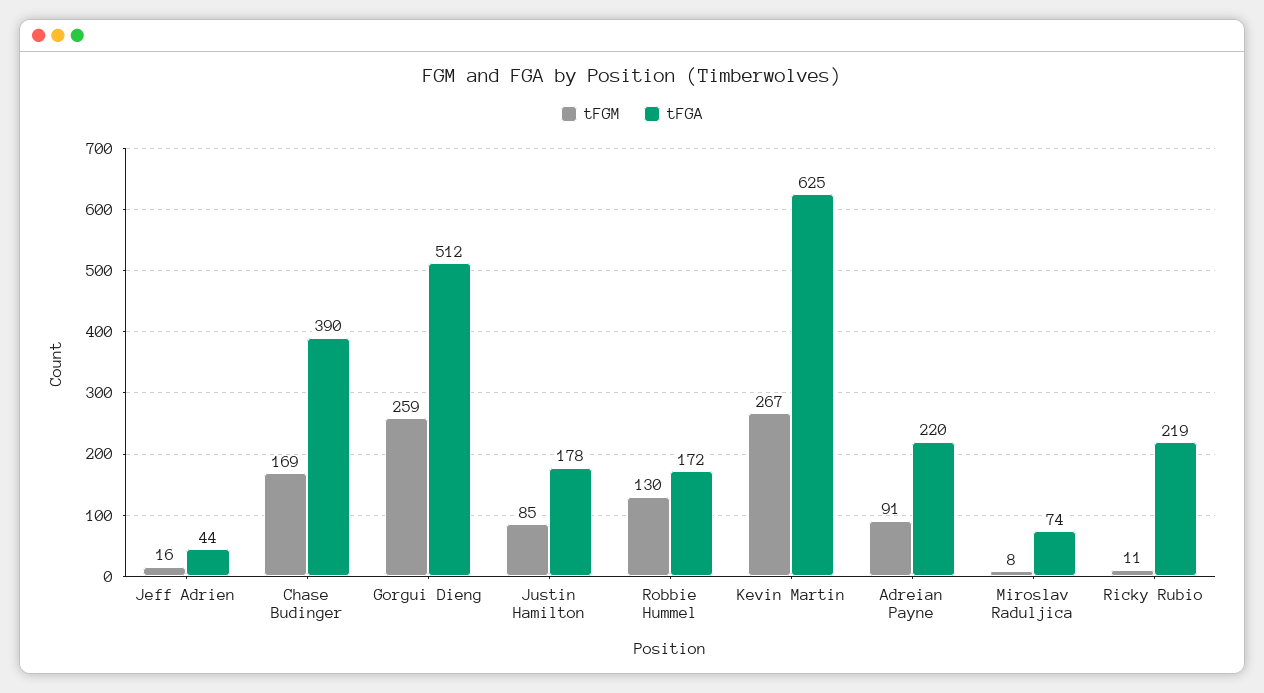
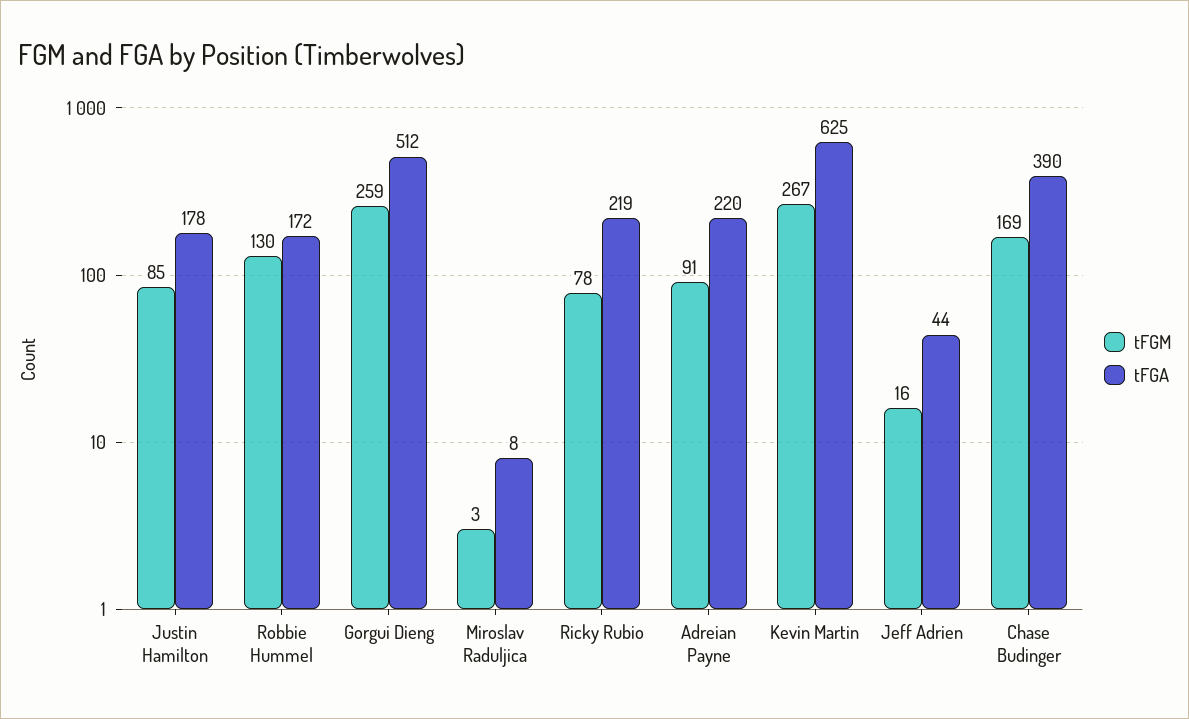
  {
    "tFGM": {
      "Jeff Adrien": 16,
      "Chase Budinger": 169,
      "Gorgui Dieng": 259,
      "Justin Hamilton": 85,
      "Robbie Hummel": 130,
      "Kevin Martin": 267,
      "Adreian Payne": 91,
-     "Miroslav Raduljica": 8,
+     "Miroslav Raduljica": 3,
-     "Ricky Rubio": 11
+     "Ricky Rubio": 78
    },
    "tFGA": {
      "Jeff Adrien": 44,
      "Chase Budinger": 390,
      "Gorgui Dieng": 512,
      "Justin Hamilton": 178,
      "Robbie Hummel": 172,
      "Kevin Martin": 625,
      "Adreian Payne": 220,
-     "Miroslav Raduljica": 74,
+     "Miroslav Raduljica": 8,
      "Ricky Rubio": 219
    }
  }

